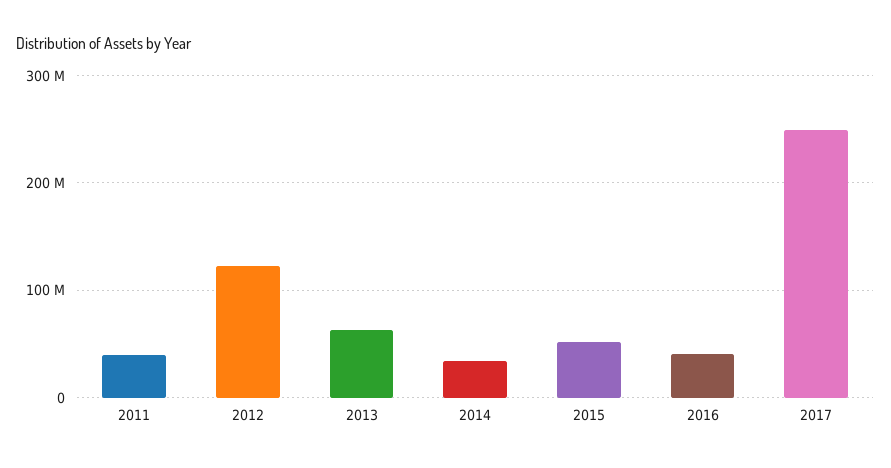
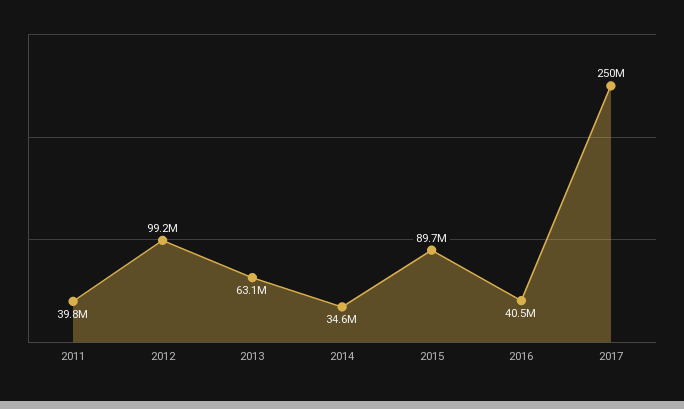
  {
    "2011": 39800000,
-   "2012": 120000000,
+   "2012": 99200000,
    "2013": 63100000,
    "2014": 34600000,
-   "2015": 50000000,
+   "2015": 89700000,
    "2016": 40500000,
    "2017": 250000000
  }

